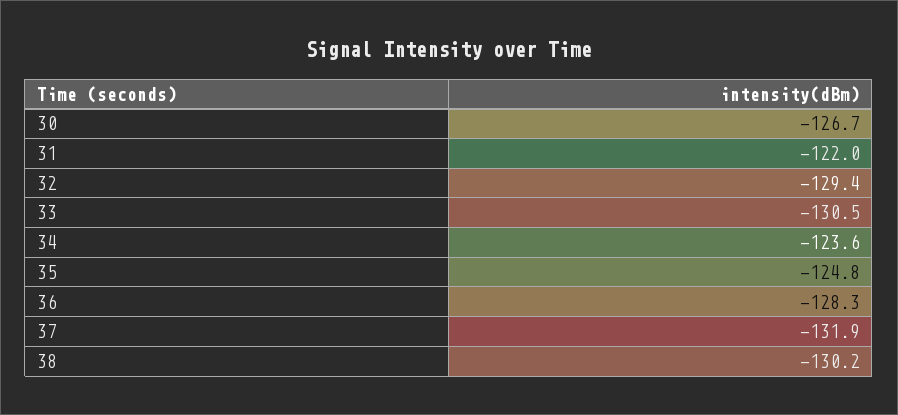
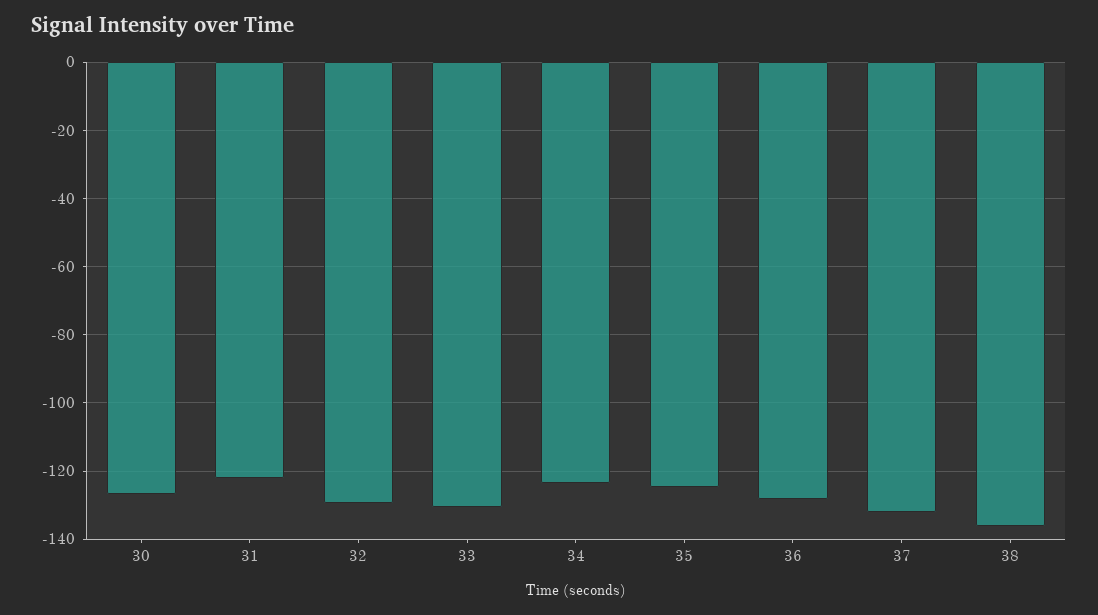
  {
    "30": -126.7,
    "31": -122,
    "32": -129.4,
    "33": -130.5,
    "34": -123.6,
    "35": -124.8,
    "36": -128.3,
    "37": -131.9,
-   "38": -130.2
+   "38": -136
  }

